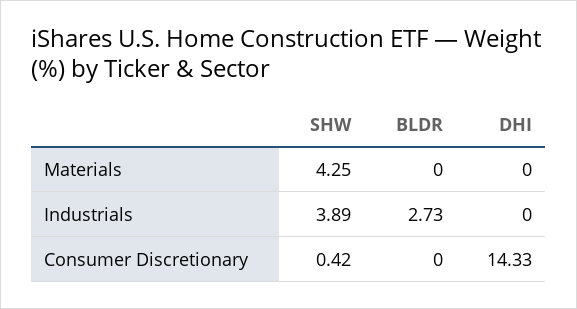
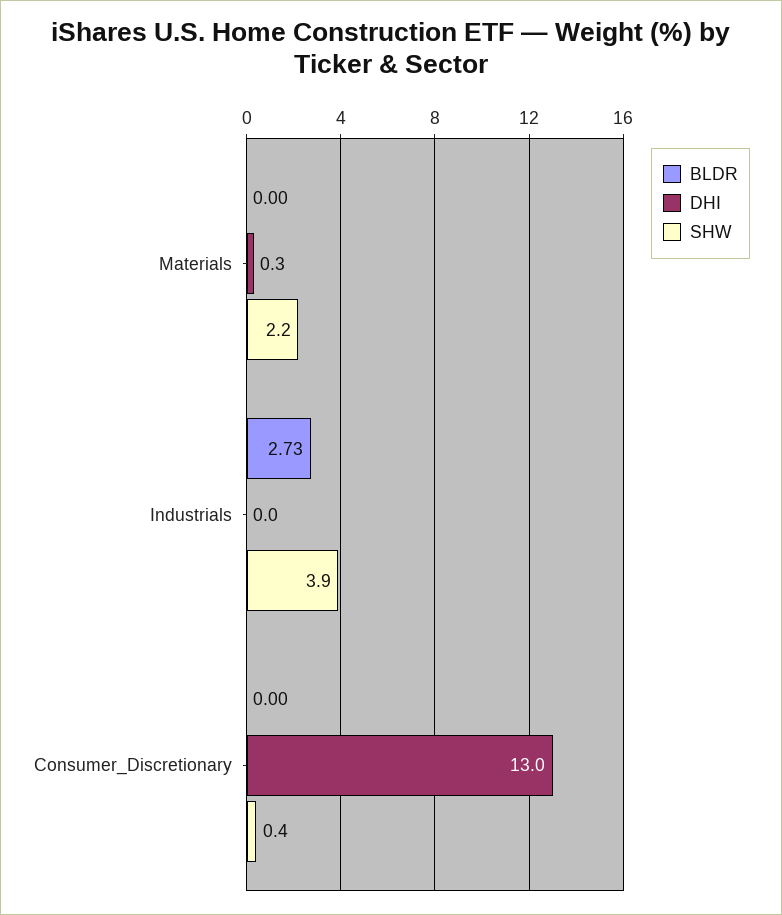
  {
    "SHW": {
-     "Materials": 4.25,
+     "Materials": 2.2,
      "Industrials": 3.89,
      "Consumer Discretionary": 0.42
    },
    "BLDR": {
      "Materials": 0,
      "Industrials": 2.73,
      "Consumer Discretionary": 0
    },
    "DHI": {
-     "Materials": 0,
+     "Materials": 0.3,
      "Industrials": 0,
-     "Consumer Discretionary": 14.33
+     "Consumer Discretionary": 13
    }
  }

